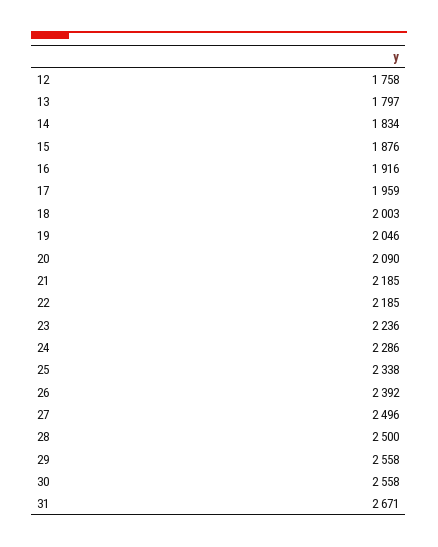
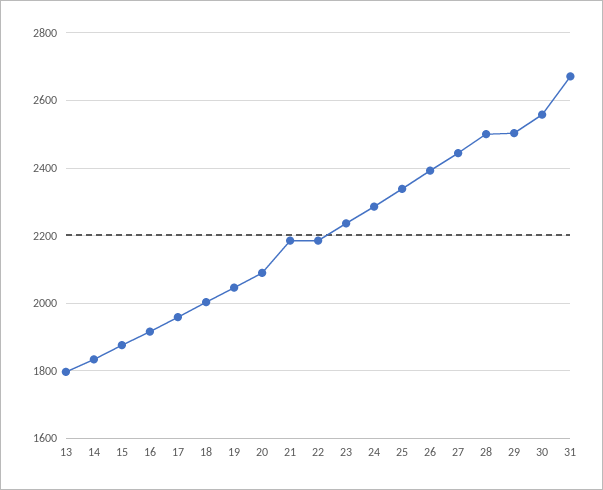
  {
-   "12": 1758,
    "13": 1797,
    "14": 1834,
    "15": 1876,
    "16": 1916,
    "17": 1959,
    "18": 2003,
    "19": 2046,
    "20": 2090,
    "21": 2185,
    "22": 2185,
    "23": 2236,
    "24": 2286,
    "25": 2338,
    "26": 2392,
-   "27": 2496,
+   "27": 2440,
    "28": 2500,
-   "29": 2558,
+   "29": 2500,
    "30": 2558,
    "31": 2671
  }

